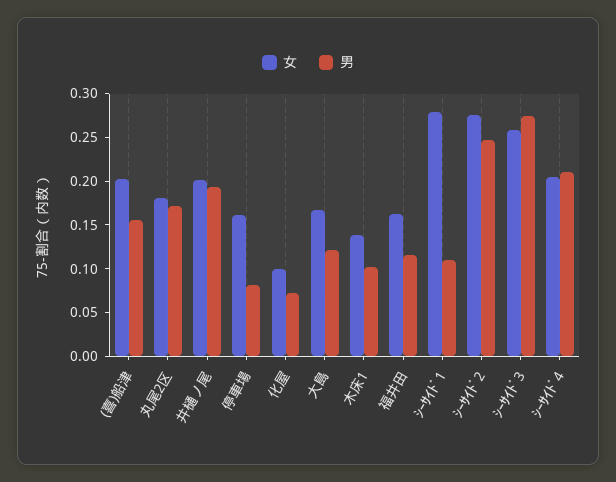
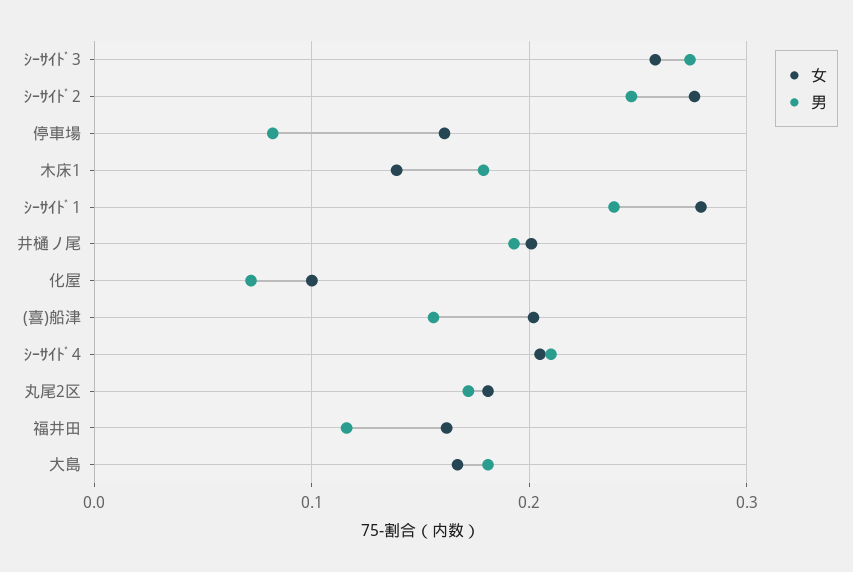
  {
    "女": {
      "(喜)船津": 0.2,
      "丸尾2区": 0.18,
      "井樋ノ尾": 0.2,
      "停車場": 0.16,
      "化屋": 0.1,
      "大島": 0.17,
      "木床1": 0.14,
      "福井田": 0.16,
      "ｼｰｻｲﾄﾞ1": 0.28,
      "ｼｰｻｲﾄﾞ2": 0.28,
      "ｼｰｻｲﾄﾞ3": 0.26,
      "ｼｰｻｲﾄﾞ4": 0.21
    },
    "男": {
      "(喜)船津": 0.16,
      "丸尾2区": 0.17,
      "井樋ノ尾": 0.19,
      "停車場": 0.08,
      "化屋": 0.07,
-     "大島": 0.12,
+     "大島": 0.18,
-     "木床1": 0.1,
+     "木床1": 0.18,
      "福井田": 0.12,
-     "ｼｰｻｲﾄﾞ1": 0.11,
+     "ｼｰｻｲﾄﾞ1": 0.24,
      "ｼｰｻｲﾄﾞ2": 0.25,
      "ｼｰｻｲﾄﾞ3": 0.27,
      "ｼｰｻｲﾄﾞ4": 0.21
    }
  }

